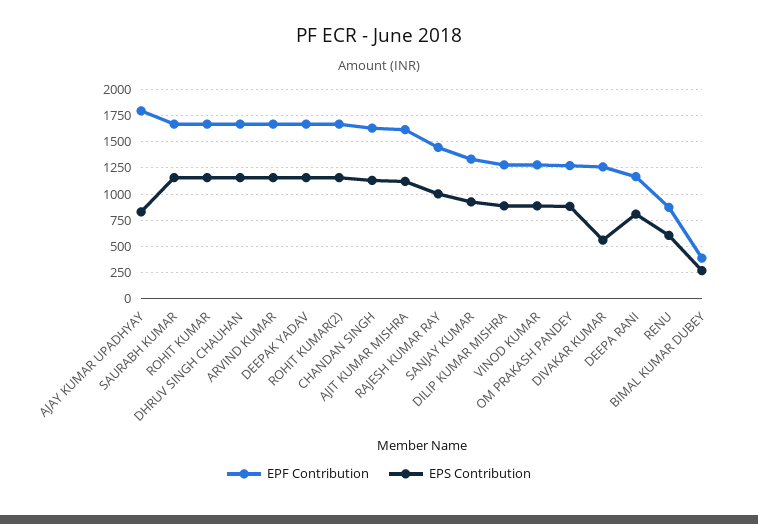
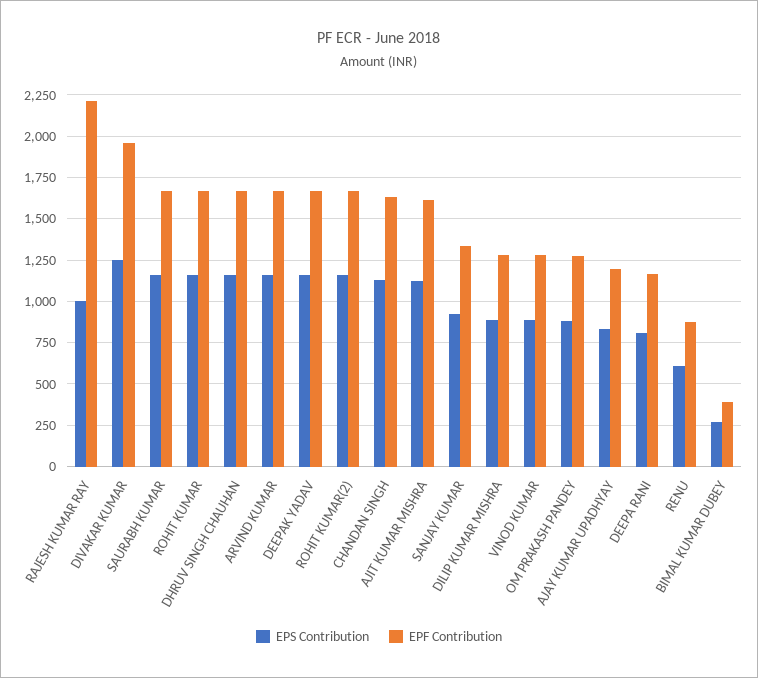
  {
    "EPF Contribution": {
-     "AJAY KUMAR UPADHYAY": 1750,
+     "AJAY KUMAR UPADHYAY": 1200,
      "SAURABH KUMAR": 1650,
      "ROHIT KUMAR": 1650,
      "DHRUV SINGH CHAUHAN": 1650,
      "ARVIND KUMAR": 1650,
      "DEEPAK YADAV": 1650,
      "ROHIT KUMAR(2)": 1650,
      "CHANDAN SINGH": 1650,
      "AJIT KUMAR MISHRA": 1600,
-     "RAJESH KUMAR RAY": 1500,
+     "RAJESH KUMAR RAY": 2200,
      "SANJAY KUMAR": 1350,
      "DILIP KUMAR MISHRA": 1300,
      "VINOD KUMAR": 1300,
      "OM PRAKASH PANDEY": 1250,
-     "DIVAKAR KUMAR": 1250,
+     "DIVAKAR KUMAR": 1950,
      "DEEPA RANI": 1150,
      "RENU": 850,
      "BIMAL KUMAR DUBEY": 400
    },
    "EPS Contribution": {
      "AJAY KUMAR UPADHYAY": 850,
      "SAURABH KUMAR": 1150,
      "ROHIT KUMAR": 1150,
      "DHRUV SINGH CHAUHAN": 1150,
      "ARVIND KUMAR": 1150,
      "DEEPAK YADAV": 1150,
      "ROHIT KUMAR(2)": 1150,
      "CHANDAN SINGH": 1150,
      "AJIT KUMAR MISHRA": 1100,
      "RAJESH KUMAR RAY": 1000,
      "SANJAY KUMAR": 950,
      "DILIP KUMAR MISHRA": 900,
      "VINOD KUMAR": 900,
      "OM PRAKASH PANDEY": 900,
-     "DIVAKAR KUMAR": 500,
+     "DIVAKAR KUMAR": 1250,
      "DEEPA RANI": 800,
      "RENU": 600,
      "BIMAL KUMAR DUBEY": 250
    }
  }

